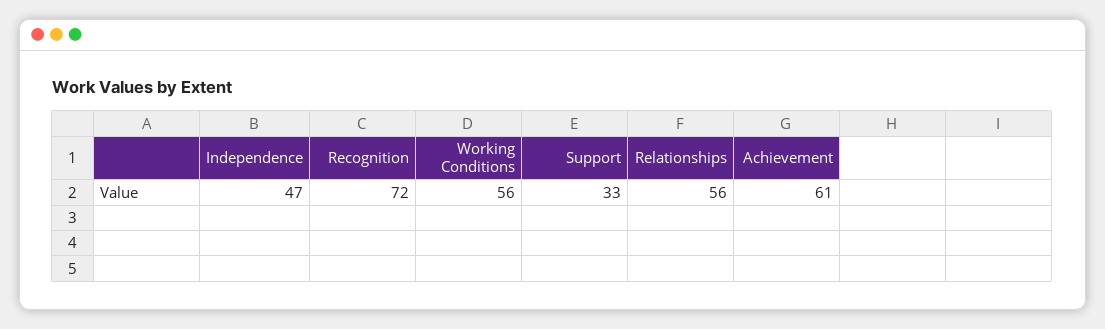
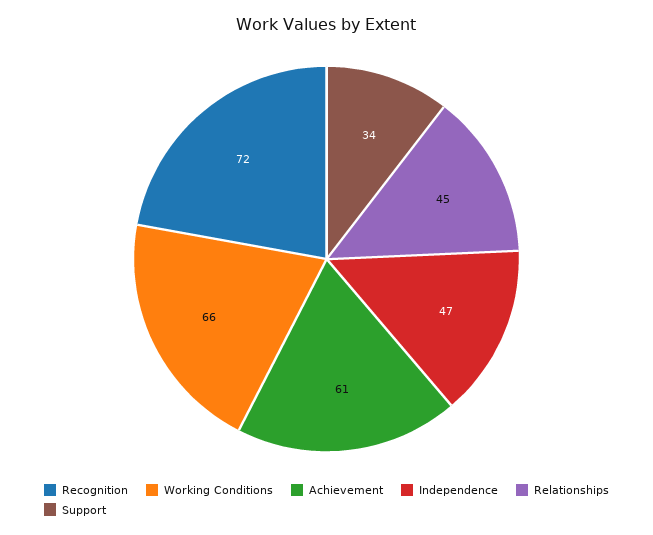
  {
    "Independence": 47,
    "Recognition": 72,
-   "Working Conditions": 56,
+   "Working Conditions": 66,
-   "Support": 33,
+   "Support": 34,
-   "Relationships": 56,
+   "Relationships": 45,
    "Achievement": 61
  }

